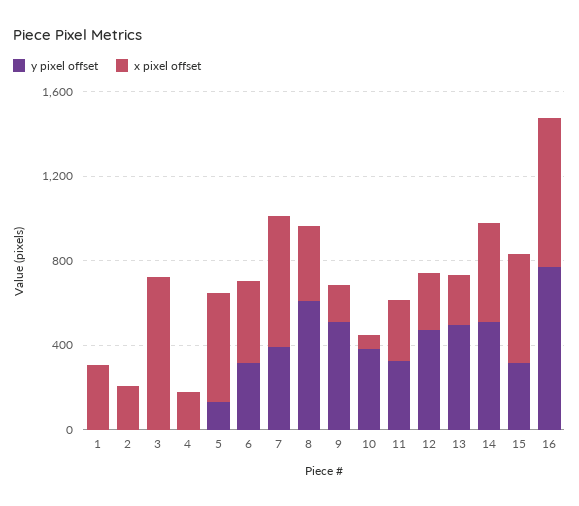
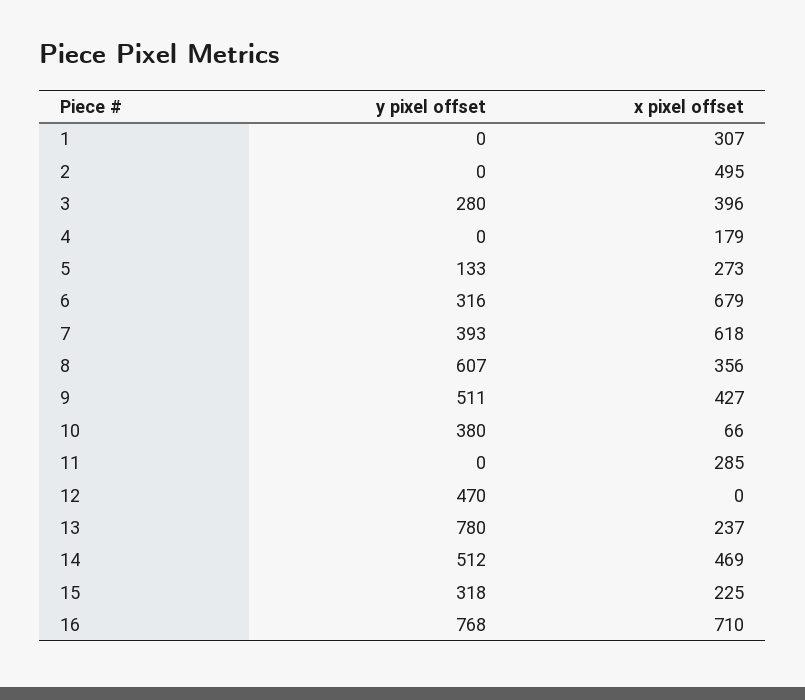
  {
    "y pixel offset": {
      "1": 0,
      "2": 0,
-     "3": 0,
+     "3": 280,
      "4": 0,
      "5": 133,
      "6": 316,
      "7": 393,
      "8": 607,
      "9": 511,
      "10": 380,
-     "11": 300,
+     "11": 0,
      "12": 470,
-     "13": 500,
+     "13": 780,
      "14": 512,
      "15": 318,
      "16": 768
    },
    "x pixel offset": {
      "1": 307,
-     "2": 200,
+     "2": 495,
-     "3": 700,
+     "3": 396,
      "4": 179,
-     "5": 500,
+     "5": 273,
-     "6": 400,
+     "6": 679,
      "7": 618,
      "8": 356,
-     "9": 200,
+     "9": 427,
      "10": 66,
      "11": 285,
-     "12": 300,
+     "12": 0,
      "13": 237,
      "14": 469,
-     "15": 500,
+     "15": 225,
      "16": 710
    }
  }

